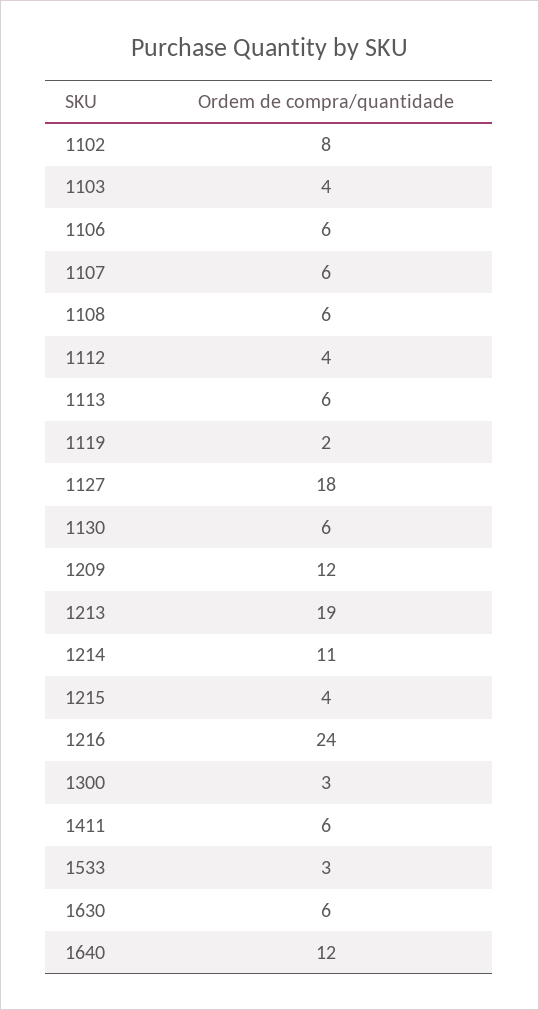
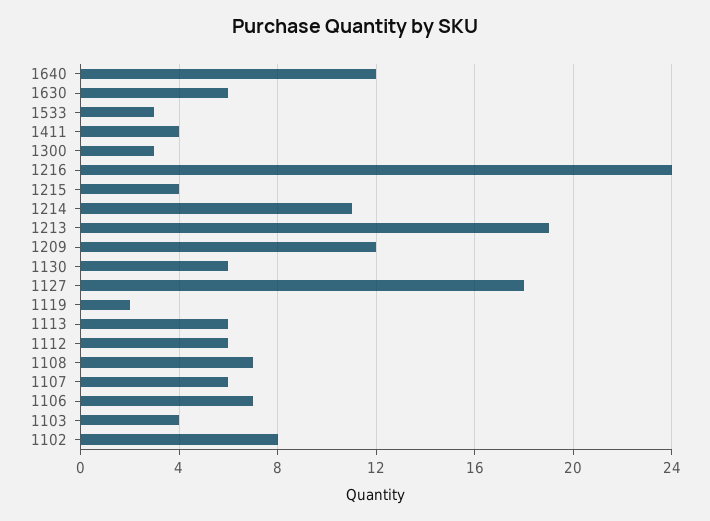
  {
    "1102": 8,
    "1103": 4,
-   "1106": 6,
+   "1106": 7,
    "1107": 6,
-   "1108": 6,
+   "1108": 7,
-   "1112": 4,
+   "1112": 6,
    "1113": 6,
    "1119": 2,
    "1127": 18,
    "1130": 6,
    "1209": 12,
    "1213": 19,
    "1214": 11,
    "1215": 4,
    "1216": 24,
    "1300": 3,
-   "1411": 6,
+   "1411": 4,
    "1533": 3,
    "1630": 6,
    "1640": 12
  }

